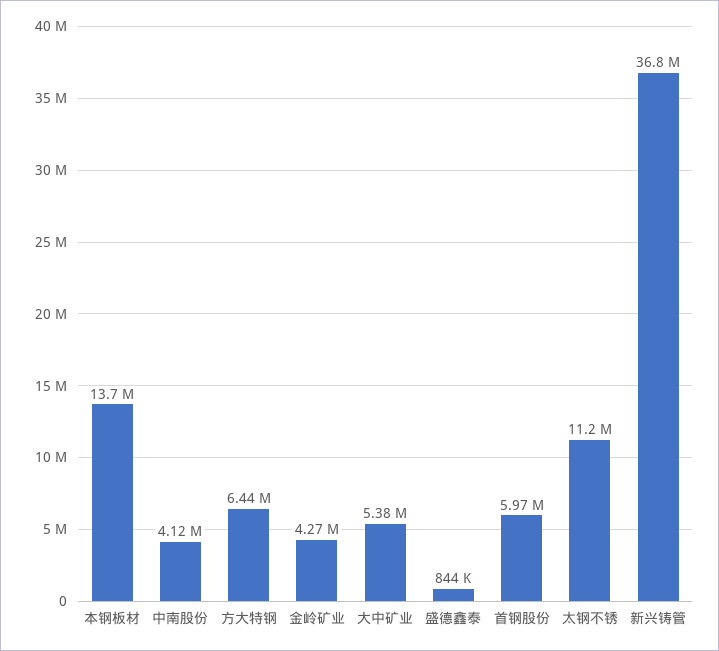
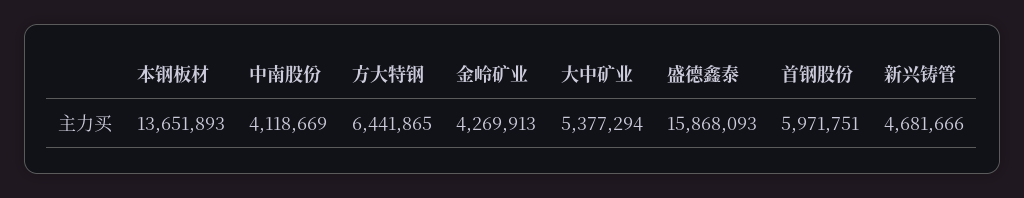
  {
    "本钢板材": 13651893,
    "中南股份": 4118669,
    "方大特钢": 6441865,
    "金岭矿业": 4269913,
    "大中矿业": 5377294,
-   "盛德鑫泰": 844000,
+   "盛德鑫泰": 15868093,
    "首钢股份": 5971751,
-   "太钢不锈": 11200000,
-   "新兴铸管": 36800000
+   "新兴铸管": 4681666
  }

